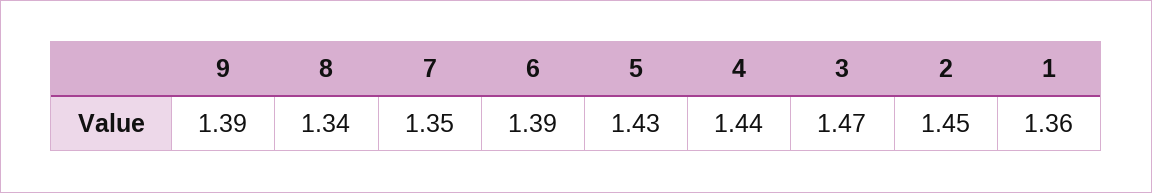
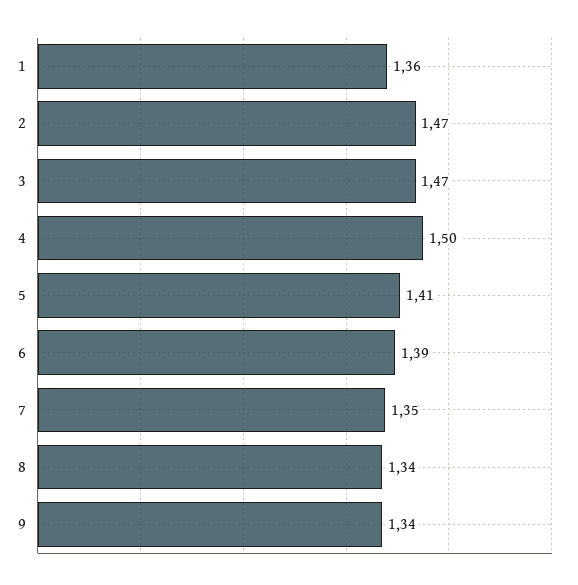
  {
-   "9": 1.39,
+   "9": 1.34,
    "8": 1.34,
    "7": 1.35,
    "6": 1.39,
-   "5": 1.43,
+   "5": 1.41,
-   "4": 1.44,
+   "4": 1.5,
    "3": 1.47,
-   "2": 1.45,
+   "2": 1.47,
    "1": 1.36
  }

